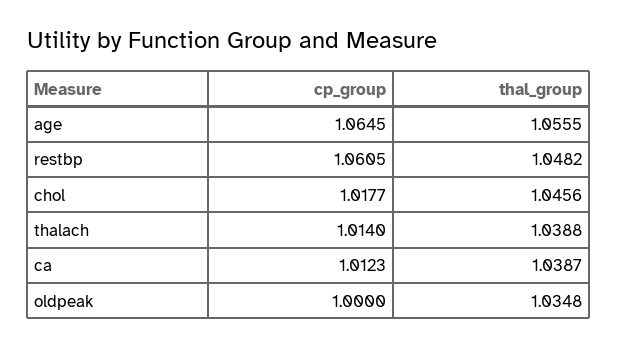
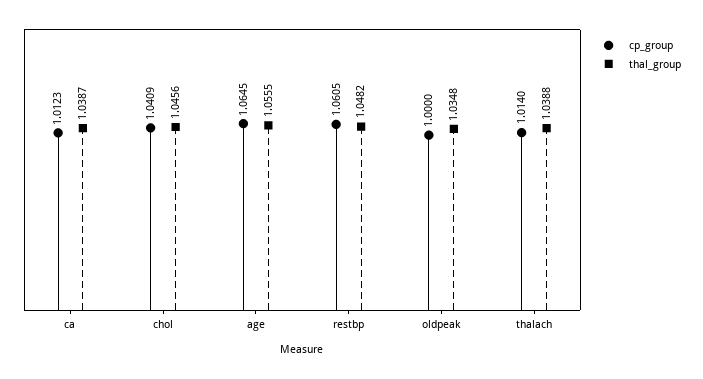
  {
    "cp_group": {
      "age": 1.0645,
      "restbp": 1.0605,
-     "chol": 1.0177,
+     "chol": 1.0409,
      "thalach": 1.014,
      "ca": 1.0123,
      "oldpeak": 1
    },
    "thal_group": {
      "age": 1.0555,
      "restbp": 1.0482,
      "chol": 1.0456,
      "thalach": 1.0388,
      "ca": 1.0387,
      "oldpeak": 1.0348
    }
  }

